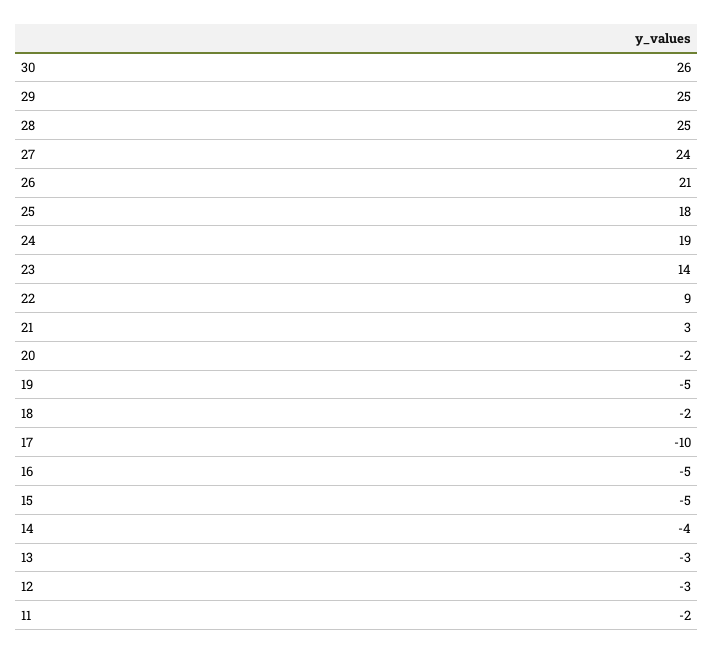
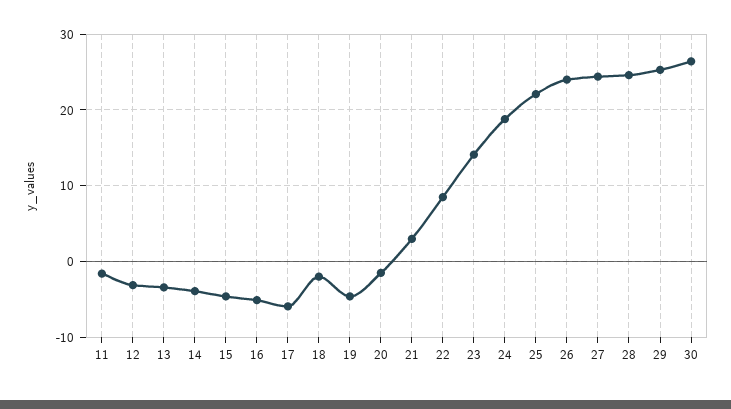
  {
    "30": 26,
    "29": 25,
    "28": 25,
    "27": 24,
-   "26": 21,
+   "26": 24,
-   "25": 18,
+   "25": 22,
    "24": 19,
    "23": 14,
    "22": 9,
    "21": 3,
    "20": -2,
    "19": -5,
    "18": -2,
-   "17": -10,
+   "17": -6,
    "16": -5,
    "15": -5,
    "14": -4,
    "13": -3,
    "12": -3,
    "11": -2
  }

